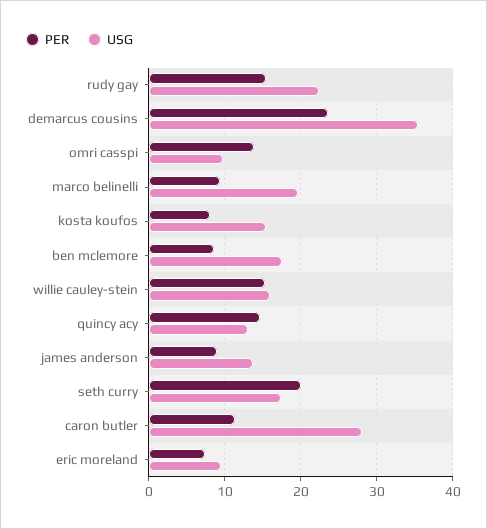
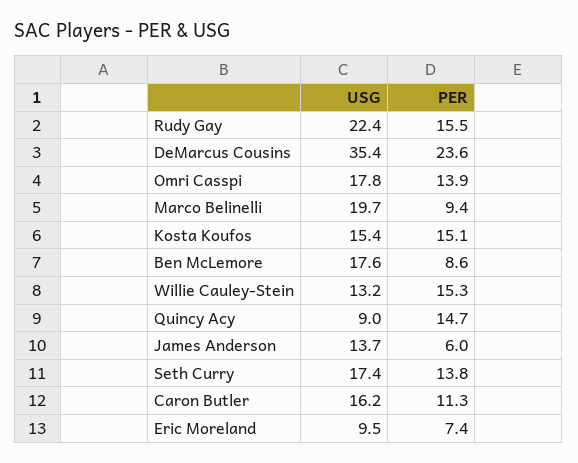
  {
    "PER": {
      "rudy gay": 15.5,
      "demarcus cousins": 23.6,
      "omri casspi": 13.9,
      "marco belinelli": 9.4,
-     "kosta koufos": 8,
+     "kosta koufos": 15.1,
      "ben mclemore": 8.6,
      "willie cauley-stein": 15.3,
      "quincy acy": 14.7,
-     "james anderson": 9,
+     "james anderson": 6,
-     "seth curry": 20,
+     "seth curry": 13.8,
      "caron butler": 11.3,
      "eric moreland": 7.4
    },
    "USG": {
      "rudy gay": 22.4,
      "demarcus cousins": 35.4,
-     "omri casspi": 10,
+     "omri casspi": 17.8,
      "marco belinelli": 19.7,
      "kosta koufos": 15.4,
      "ben mclemore": 17.6,
-     "willie cauley-stein": 16,
+     "willie cauley-stein": 13.2,
-     "quincy acy": 13,
+     "quincy acy": 9,
      "james anderson": 13.7,
      "seth curry": 17.4,
-     "caron butler": 28,
+     "caron butler": 16.2,
      "eric moreland": 9.5
    }
  }

